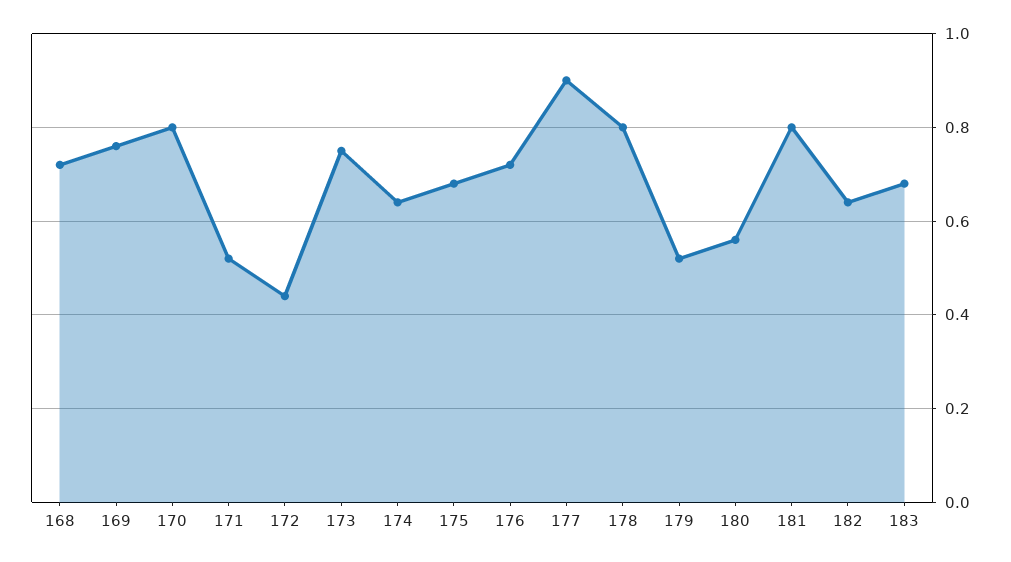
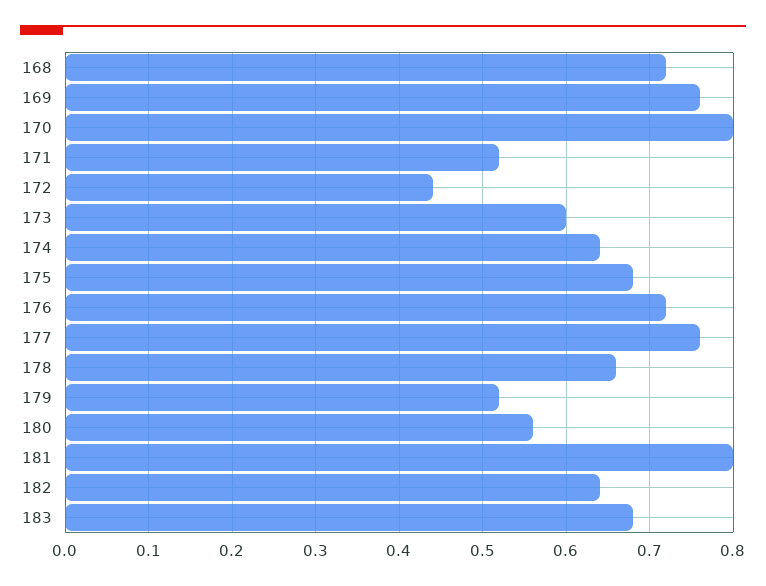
  {
    "168": 0.72,
    "169": 0.76,
    "170": 0.8,
    "171": 0.52,
    "172": 0.44,
-   "173": 0.75,
+   "173": 0.6,
    "174": 0.64,
    "175": 0.68,
    "176": 0.72,
-   "177": 0.9,
+   "177": 0.76,
-   "178": 0.8,
+   "178": 0.66,
    "179": 0.52,
    "180": 0.56,
    "181": 0.8,
    "182": 0.64,
    "183": 0.68
  }

